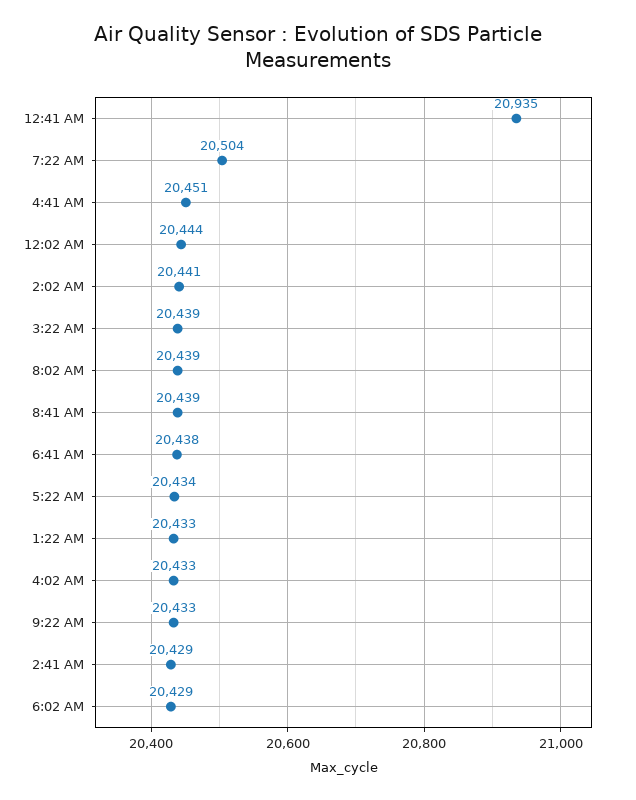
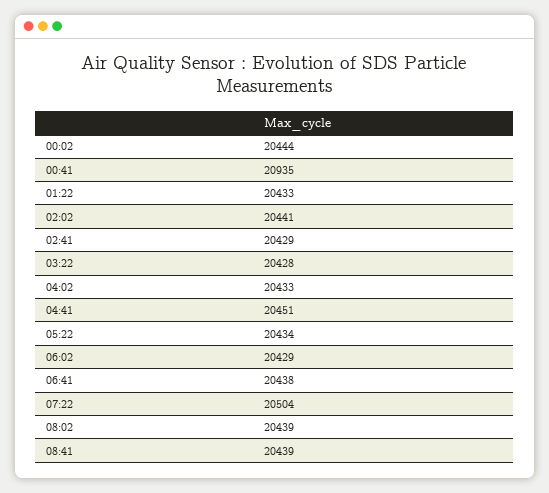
  {
    "12:41 AM": 20935,
    "7:22 AM": 20504,
    "4:41 AM": 20451,
    "12:02 AM": 20444,
    "2:02 AM": 20441,
-   "3:22 AM": 20439,
+   "3:22 AM": 20428,
    "8:02 AM": 20439,
    "8:41 AM": 20439,
    "6:41 AM": 20438,
    "5:22 AM": 20434,
    "1:22 AM": 20433,
    "4:02 AM": 20433,
-   "9:22 AM": 20433,
    "2:41 AM": 20429,
    "6:02 AM": 20429
  }

